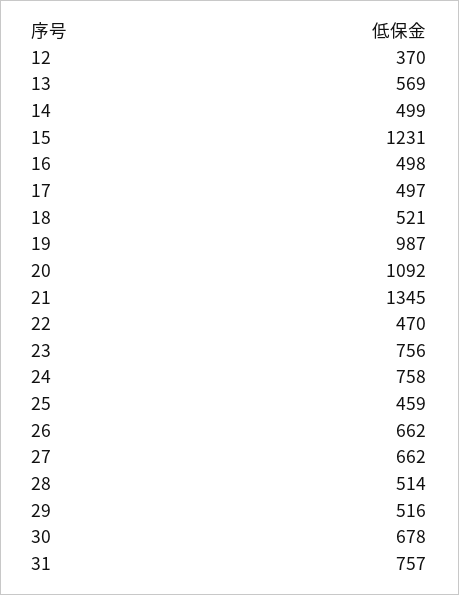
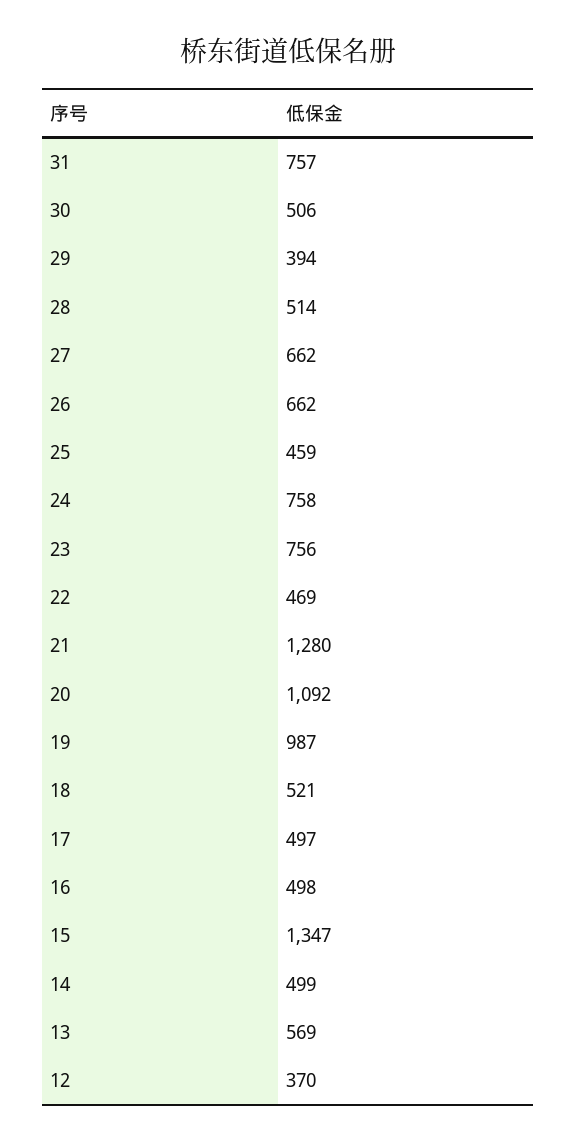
  {
    "12": 370,
    "13": 569,
    "14": 499,
-   "15": 1231,
+   "15": 1347,
    "16": 498,
    "17": 497,
    "18": 521,
    "19": 987,
    "20": 1092,
-   "21": 1345,
+   "21": 1280,
-   "22": 470,
+   "22": 469,
    "23": 756,
    "24": 758,
    "25": 459,
    "26": 662,
    "27": 662,
    "28": 514,
-   "29": 516,
+   "29": 394,
-   "30": 678,
+   "30": 506,
    "31": 757
  }

